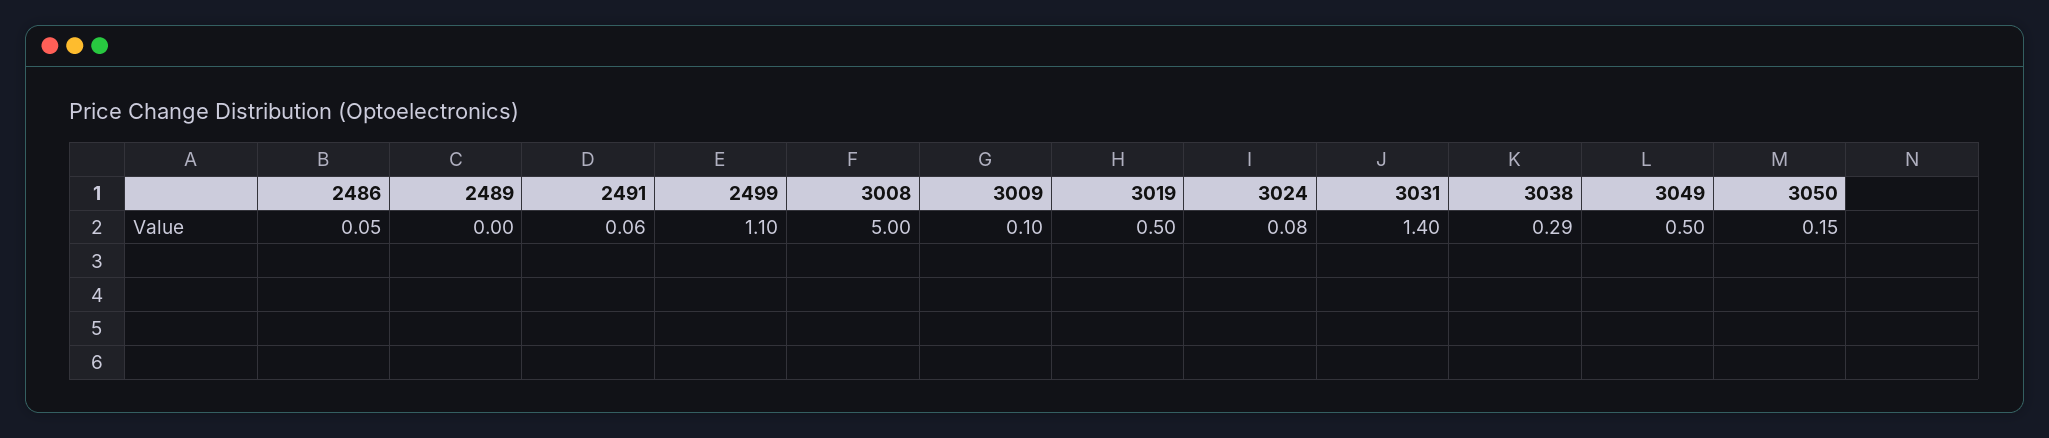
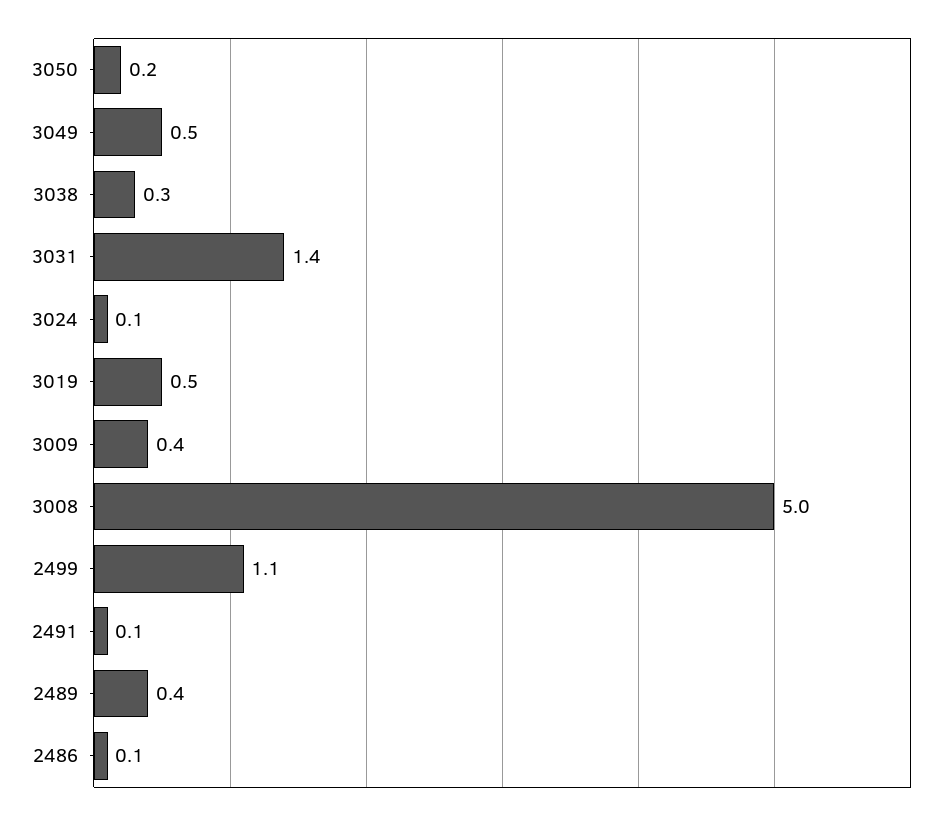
  {
    "2486": 0.05,
-   "2489": 0,
+   "2489": 0.4,
    "2491": 0.06,
    "2499": 1.1,
    "3008": 5,
-   "3009": 0.1,
+   "3009": 0.4,
    "3019": 0.5,
    "3024": 0.08,
    "3031": 1.4,
    "3038": 0.29,
    "3049": 0.5,
    "3050": 0.15
  }

